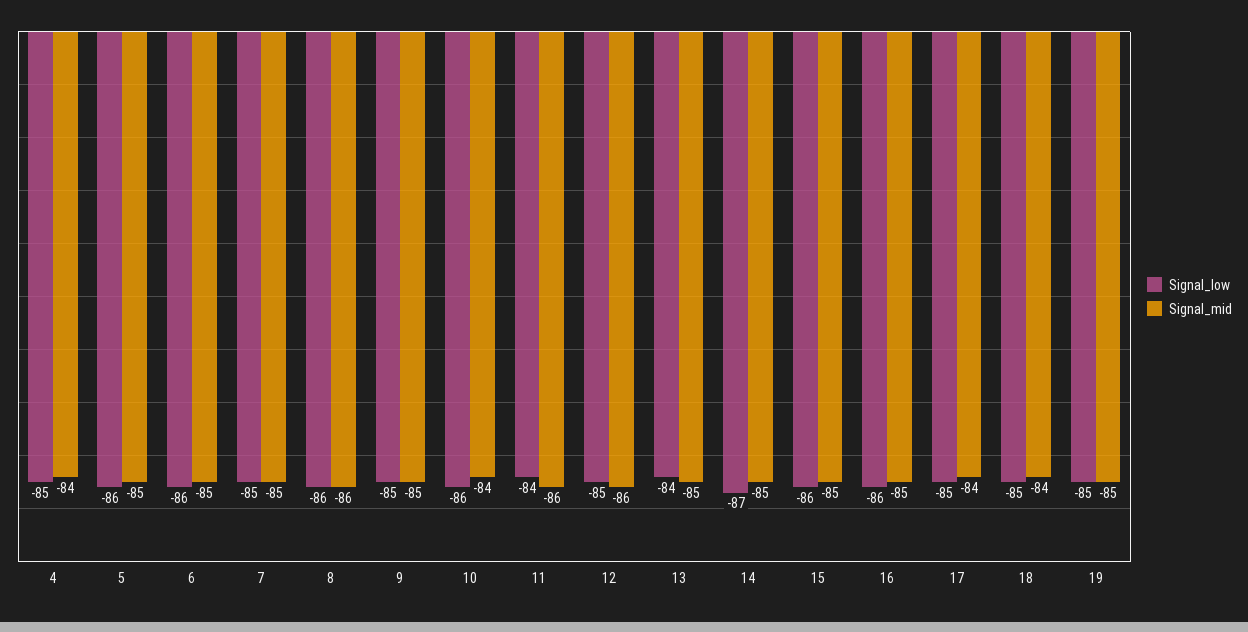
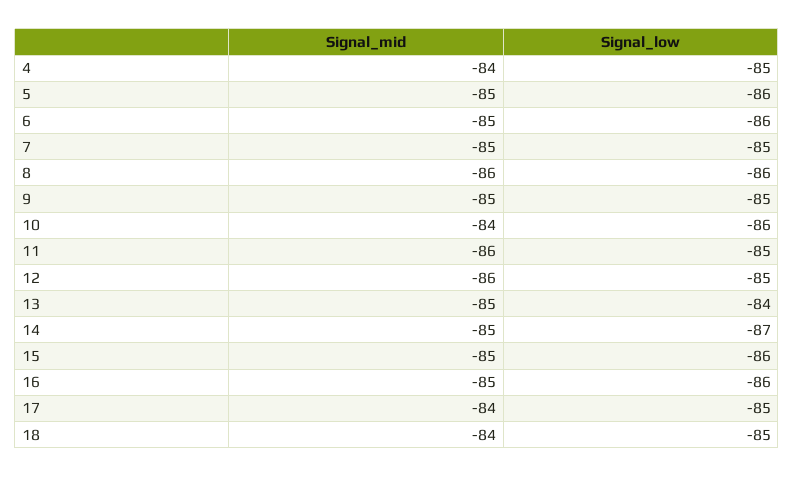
  {
    "Signal_low": {
      "4": -85,
      "5": -86,
      "6": -86,
      "7": -85,
      "8": -86,
      "9": -85,
      "10": -86,
-     "11": -84,
+     "11": -85,
      "12": -85,
      "13": -84,
      "14": -87,
      "15": -86,
      "16": -86,
      "17": -85,
-     "18": -85,
+     "18": -85
-     "19": -85
    },
    "Signal_mid": {
      "4": -84,
      "5": -85,
      "6": -85,
      "7": -85,
      "8": -86,
      "9": -85,
      "10": -84,
      "11": -86,
      "12": -86,
      "13": -85,
      "14": -85,
      "15": -85,
      "16": -85,
      "17": -84,
-     "18": -84,
+     "18": -84
-     "19": -85
    }
  }

